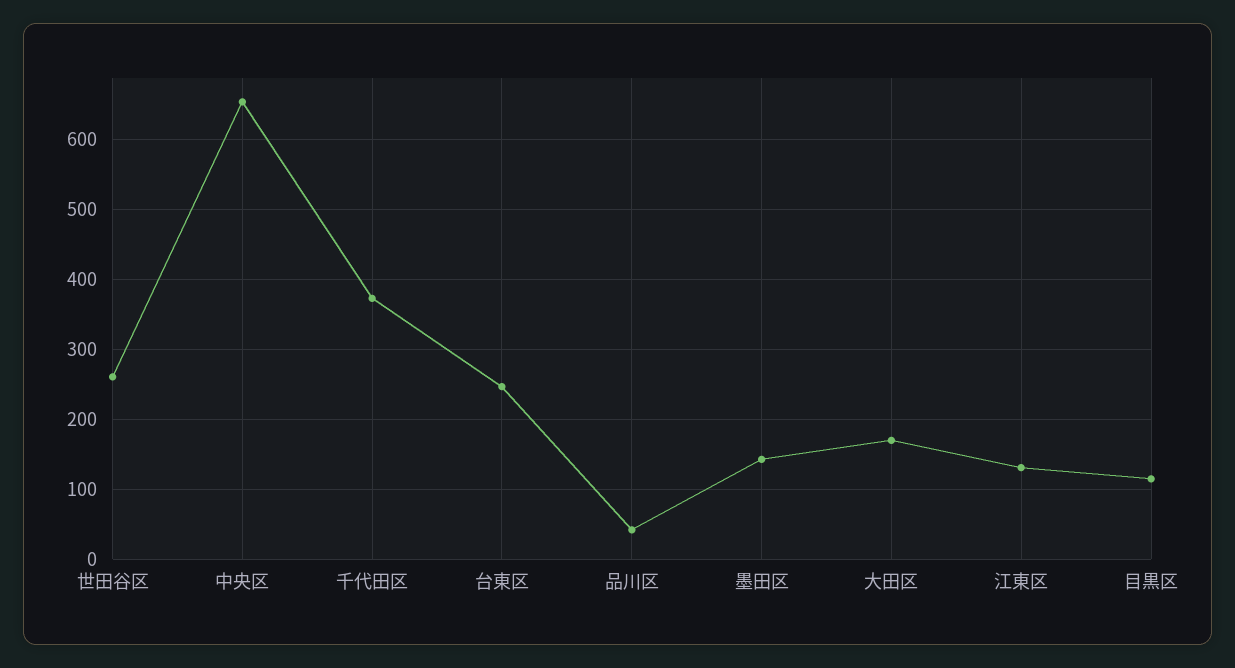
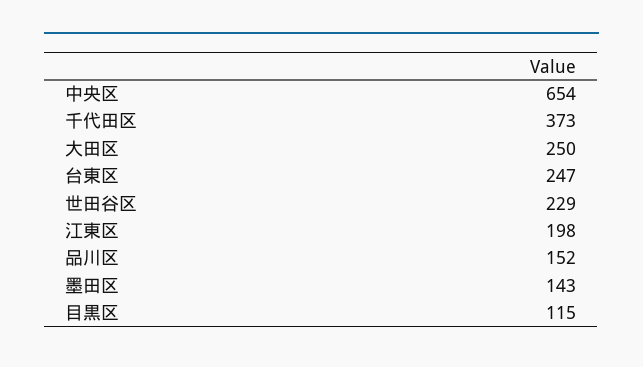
  {
-   "世田谷区": 260,
+   "世田谷区": 229,
    "中央区": 654,
    "千代田区": 373,
    "台東区": 247,
-   "品川区": 40,
+   "品川区": 152,
    "墨田区": 143,
-   "大田区": 170,
+   "大田区": 250,
-   "江東区": 130,
+   "江東区": 198,
    "目黒区": 115
  }

